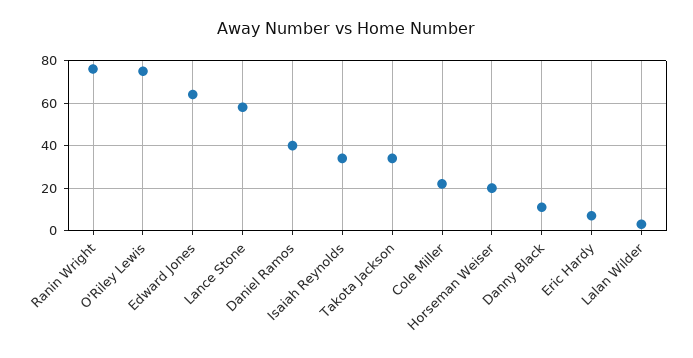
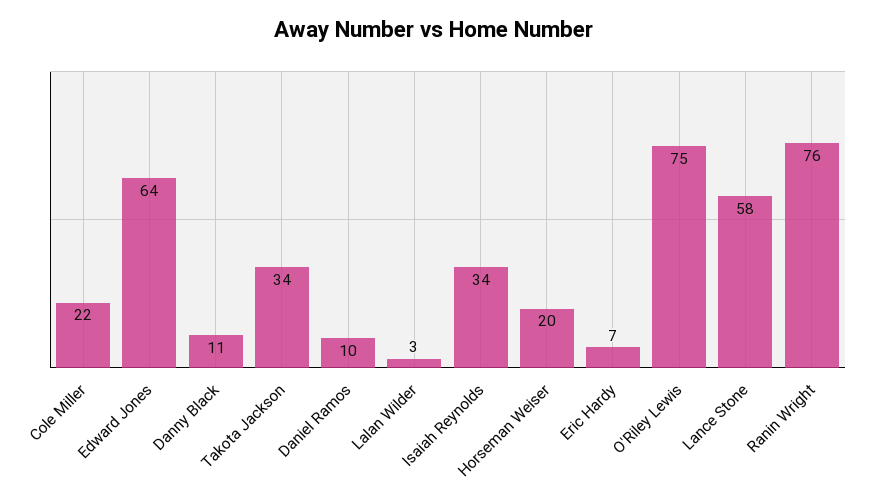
  {
    "Ranin Wright": 76,
    "O'Riley Lewis": 75,
    "Edward Jones": 64,
    "Lance Stone": 58,
-   "Daniel Ramos": 40,
+   "Daniel Ramos": 10,
    "Isaiah Reynolds": 34,
    "Takota Jackson": 34,
    "Cole Miller": 22,
    "Horseman Weiser": 20,
    "Danny Black": 11,
    "Eric Hardy": 7,
    "Lalan Wilder": 3
  }

